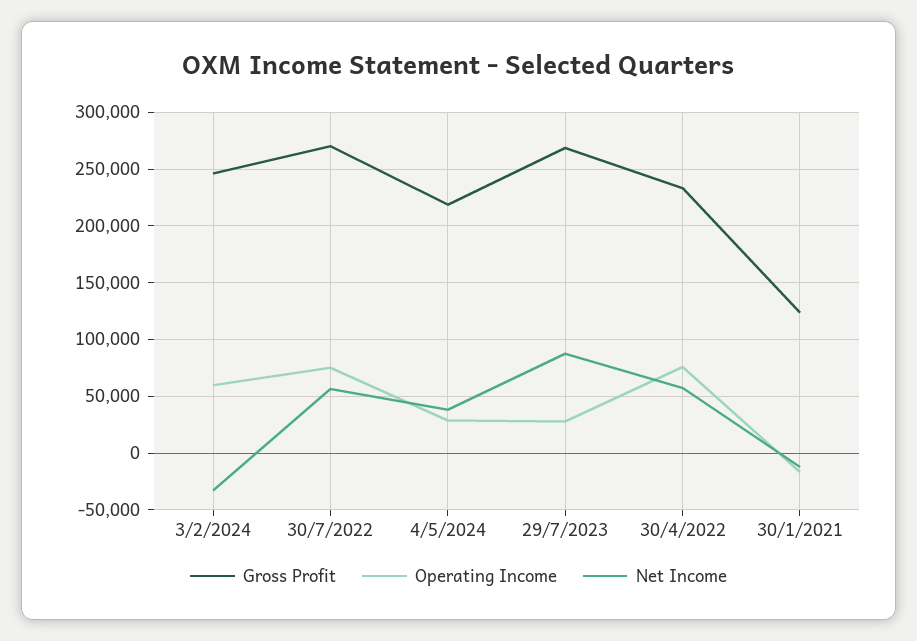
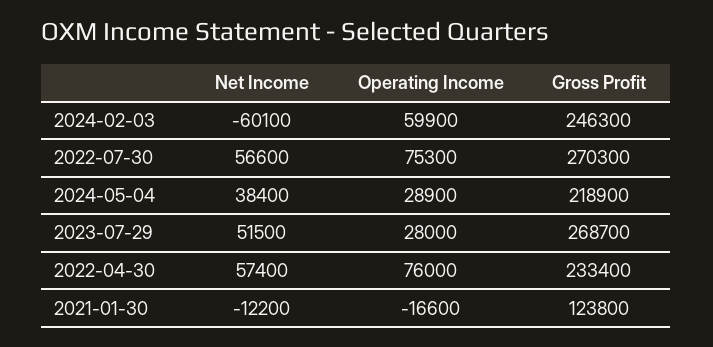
  {
    "Gross Profit": {
      "3/2/2024": 246300,
      "30/7/2022": 270300,
      "4/5/2024": 218900,
      "29/7/2023": 268700,
      "30/4/2022": 233400,
      "30/1/2021": 123800
    },
    "Operating Income": {
      "3/2/2024": 59900,
      "30/7/2022": 75300,
      "4/5/2024": 28900,
      "29/7/2023": 28000,
      "30/4/2022": 76000,
      "30/1/2021": -16600
    },
    "Net Income": {
-     "3/2/2024": -30000,
+     "3/2/2024": -60100,
      "30/7/2022": 56600,
      "4/5/2024": 38400,
-     "29/7/2023": 90000,
+     "29/7/2023": 51500,
      "30/4/2022": 57400,
      "30/1/2021": -12200
    }
  }

